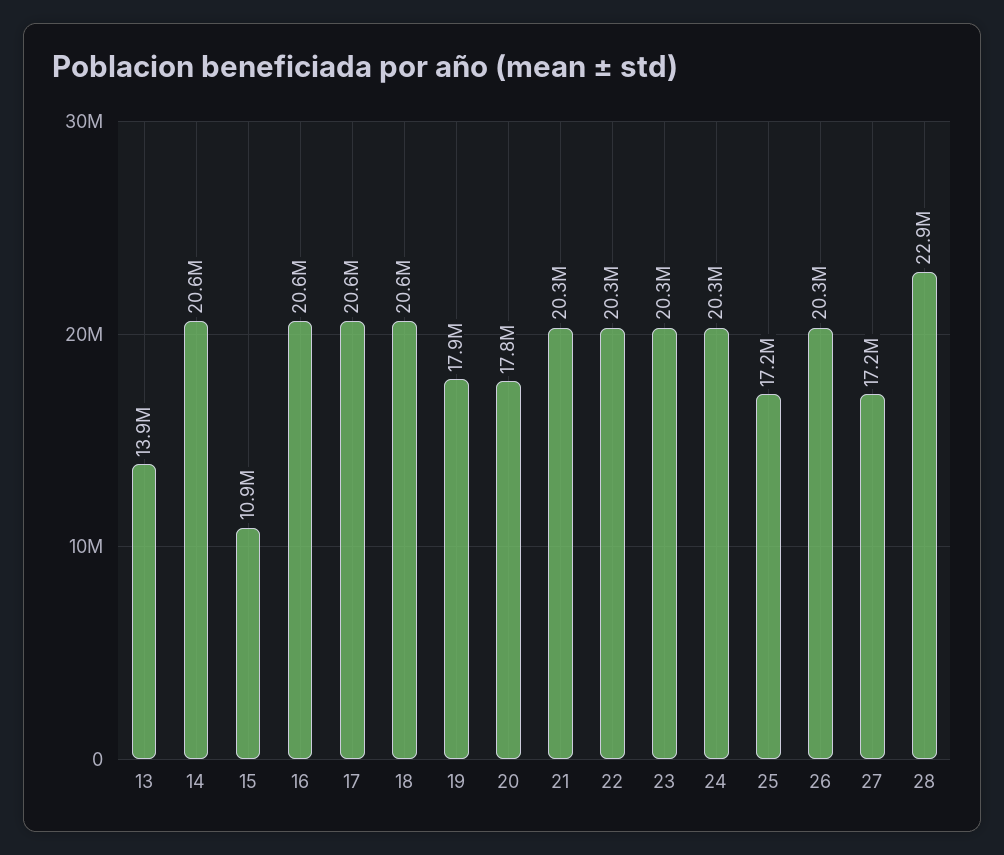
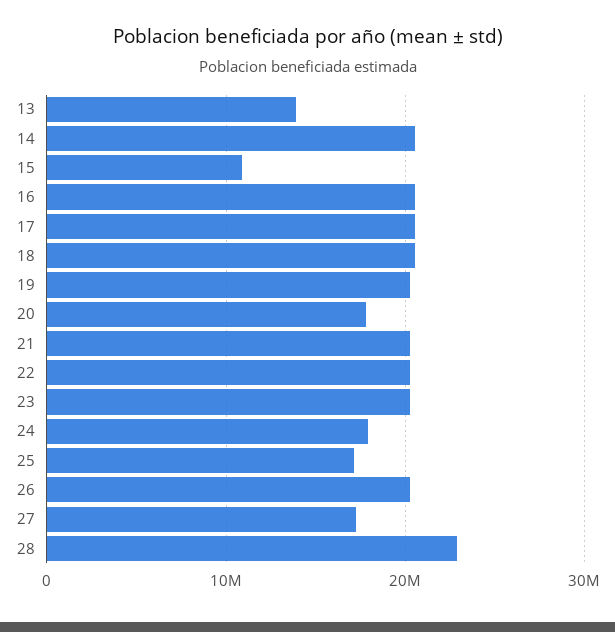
  {
    "13": 13900000,
    "14": 20600000,
    "15": 10900000,
    "16": 20600000,
    "17": 20600000,
    "18": 20600000,
-   "19": 17900000,
+   "19": 20000000,
    "20": 17800000,
    "21": 20300000,
    "22": 20300000,
    "23": 20300000,
-   "24": 20300000,
+   "24": 18000000,
    "25": 17200000,
    "26": 20300000,
    "27": 17200000,
    "28": 22900000
  }

